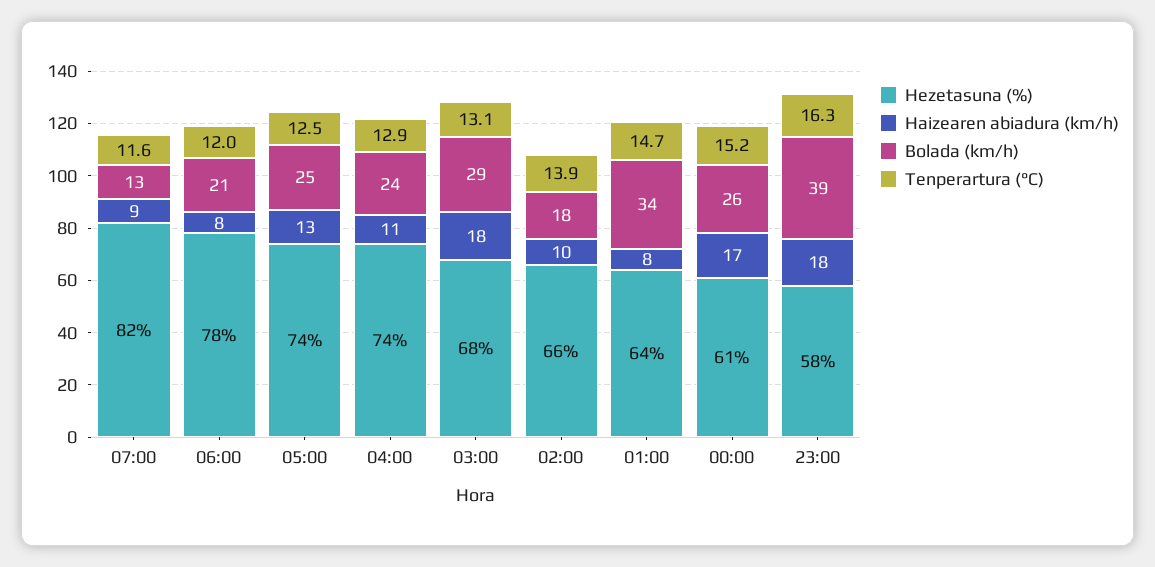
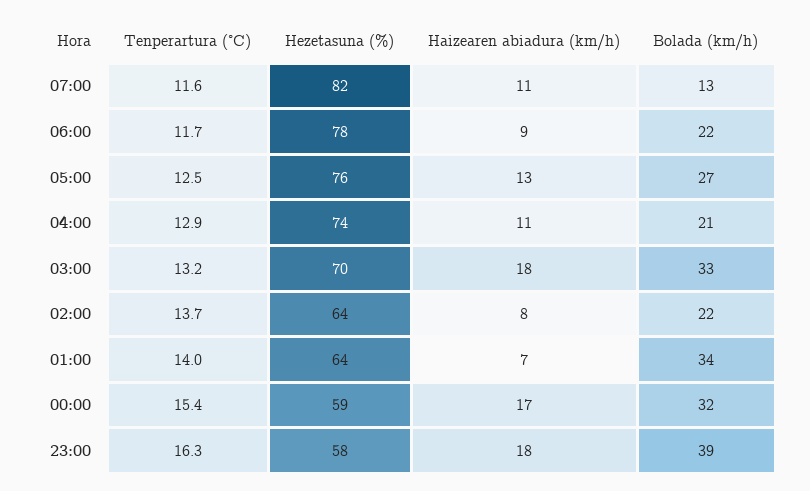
  {
    "Hezetasuna (%)": {
      "07:00": 82,
      "06:00": 78,
-     "05:00": 74,
+     "05:00": 76,
      "04:00": 74,
-     "03:00": 68,
+     "03:00": 70,
-     "02:00": 66,
+     "02:00": 64,
      "01:00": 64,
-     "00:00": 61,
+     "00:00": 59,
      "23:00": 58
    },
    "Haizearen abiadura (km/h)": {
-     "07:00": 9,
+     "07:00": 11,
-     "06:00": 8,
+     "06:00": 9,
      "05:00": 13,
      "04:00": 11,
      "03:00": 18,
-     "02:00": 10,
+     "02:00": 8,
-     "01:00": 8,
+     "01:00": 7,
      "00:00": 17,
      "23:00": 18
    },
    "Bolada (km/h)": {
      "07:00": 13,
-     "06:00": 21,
+     "06:00": 22,
-     "05:00": 25,
+     "05:00": 27,
-     "04:00": 24,
+     "04:00": 21,
-     "03:00": 29,
+     "03:00": 33,
-     "02:00": 18,
+     "02:00": 22,
      "01:00": 34,
-     "00:00": 26,
+     "00:00": 32,
      "23:00": 39
    },
    "Tenperartura (°C)": {
      "07:00": 11.6,
-     "06:00": 12,
+     "06:00": 11.7,
      "05:00": 12.5,
      "04:00": 12.9,
-     "03:00": 13.1,
+     "03:00": 13.2,
-     "02:00": 13.9,
+     "02:00": 13.7,
-     "01:00": 14.7,
+     "01:00": 14,
-     "00:00": 15.2,
+     "00:00": 15.4,
      "23:00": 16.3
    }
  }

